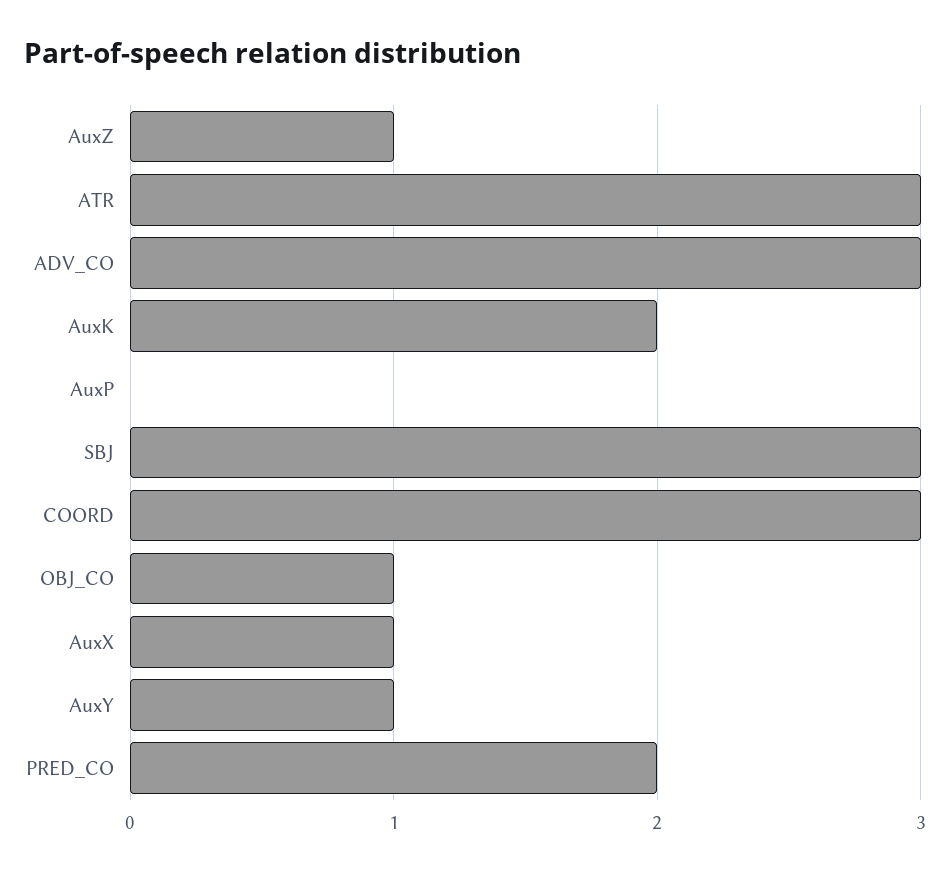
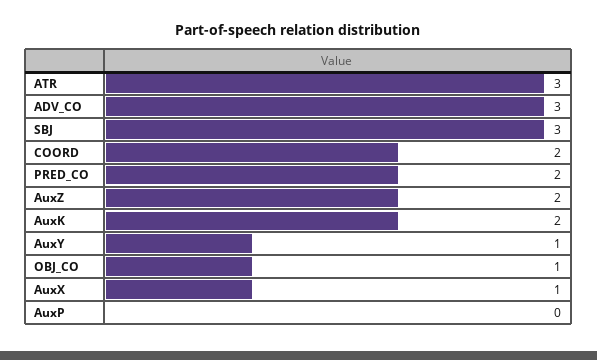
  {
-   "AuxZ": 1,
+   "AuxZ": 2,
    "ATR": 3,
    "ADV_CO": 3,
    "AuxK": 2,
    "AuxP": 0,
    "SBJ": 3,
-   "COORD": 3,
+   "COORD": 2,
    "OBJ_CO": 1,
    "AuxX": 1,
    "AuxY": 1,
    "PRED_CO": 2
  }

